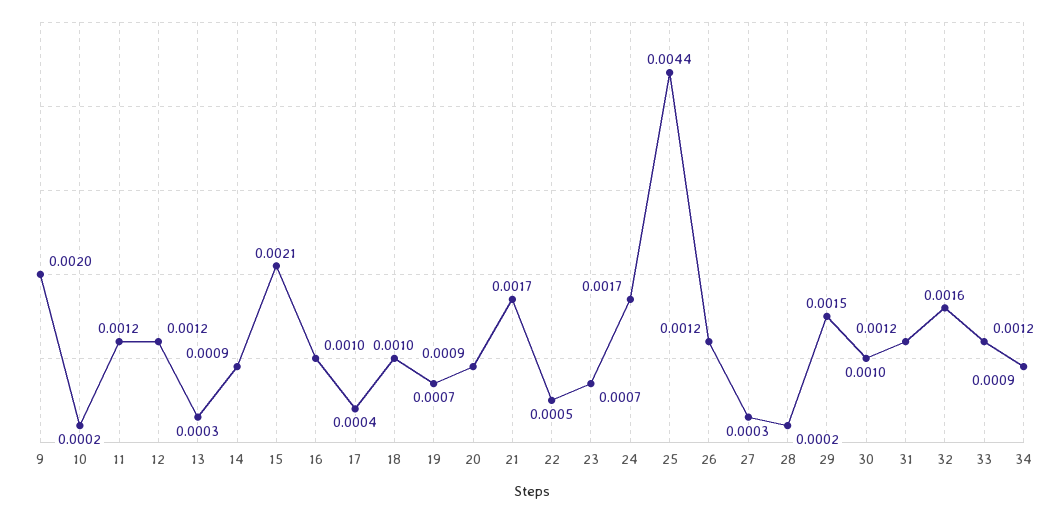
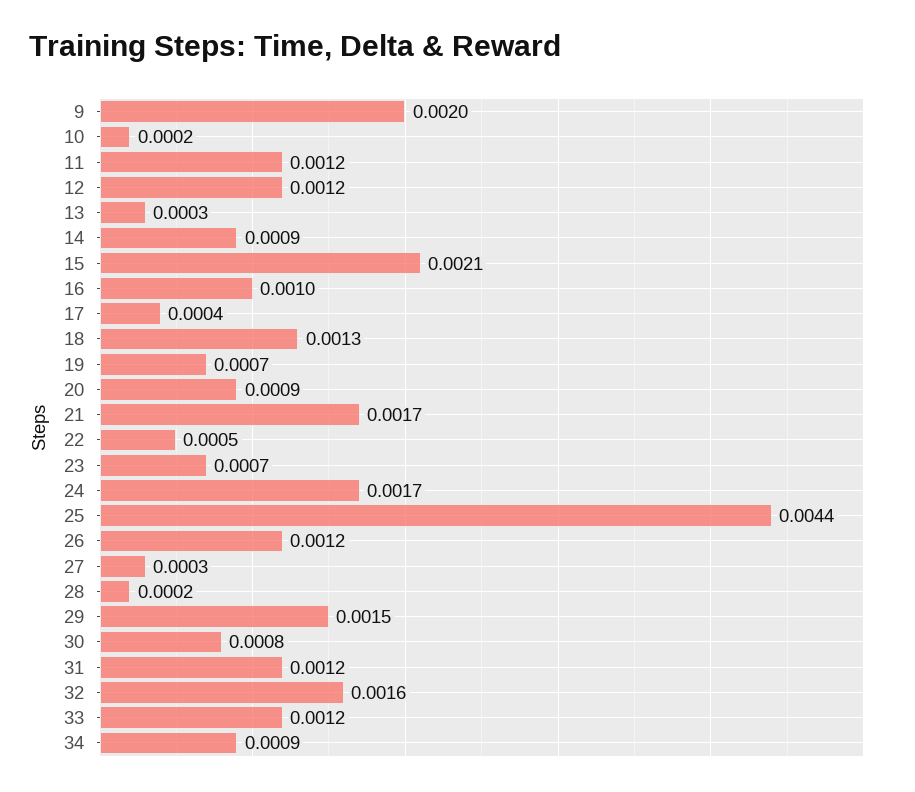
  {
    "9": 0.002,
    "10": 0.0002,
    "11": 0.0012,
    "12": 0.0012,
    "13": 0.0003,
    "14": 0.0009,
    "15": 0.0021,
    "16": 0.001,
    "17": 0.0004,
-   "18": 0.001,
+   "18": 0.0013,
    "19": 0.0007,
    "20": 0.0009,
    "21": 0.0017,
    "22": 0.0005,
    "23": 0.0007,
    "24": 0.0017,
    "25": 0.0044,
    "26": 0.0012,
    "27": 0.0003,
    "28": 0.0002,
    "29": 0.0015,
-   "30": 0.001,
+   "30": 0.0008,
    "31": 0.0012,
    "32": 0.0016,
    "33": 0.0012,
    "34": 0.0009
  }

